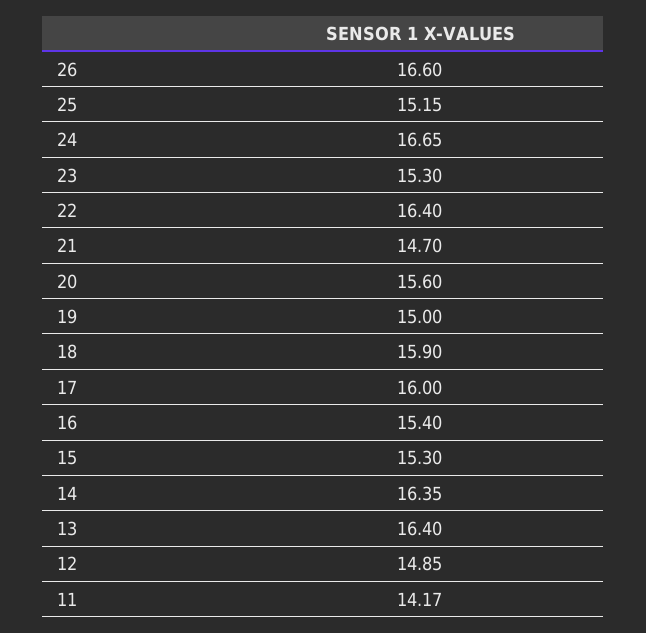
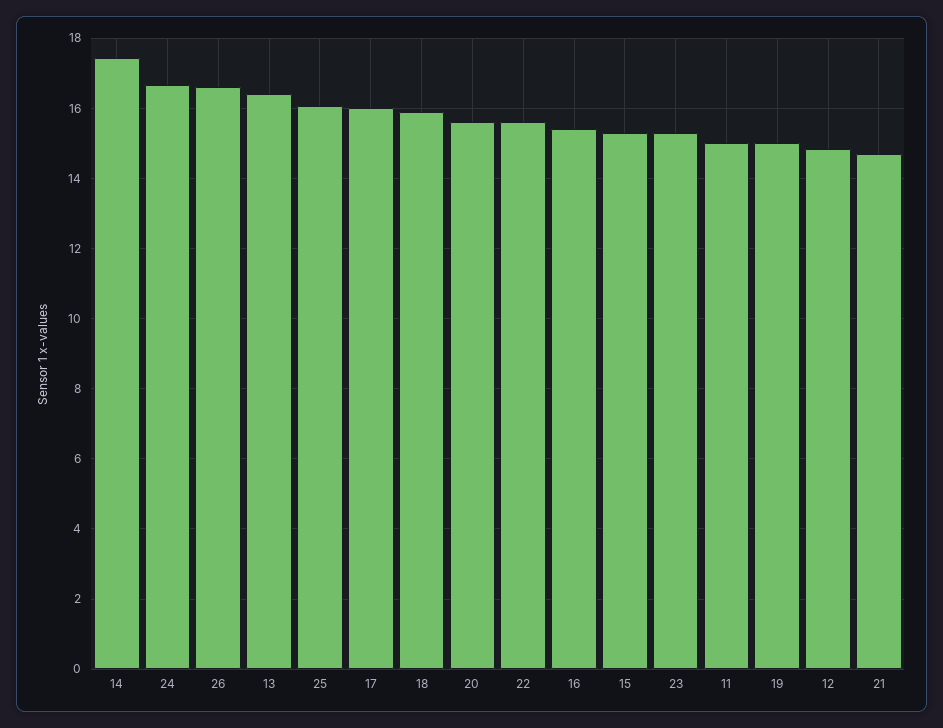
  {
    "26": 16.6,
-   "25": 15.15,
+   "25": 16,
    "24": 16.65,
    "23": 15.3,
-   "22": 16.4,
+   "22": 15.6,
    "21": 14.7,
    "20": 15.6,
    "19": 15,
    "18": 15.9,
    "17": 16,
    "16": 15.4,
    "15": 15.3,
-   "14": 16.35,
+   "14": 17.4,
    "13": 16.4,
    "12": 14.85,
-   "11": 14.17
+   "11": 15
  }

